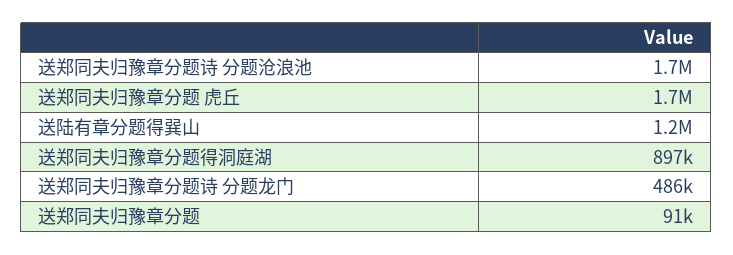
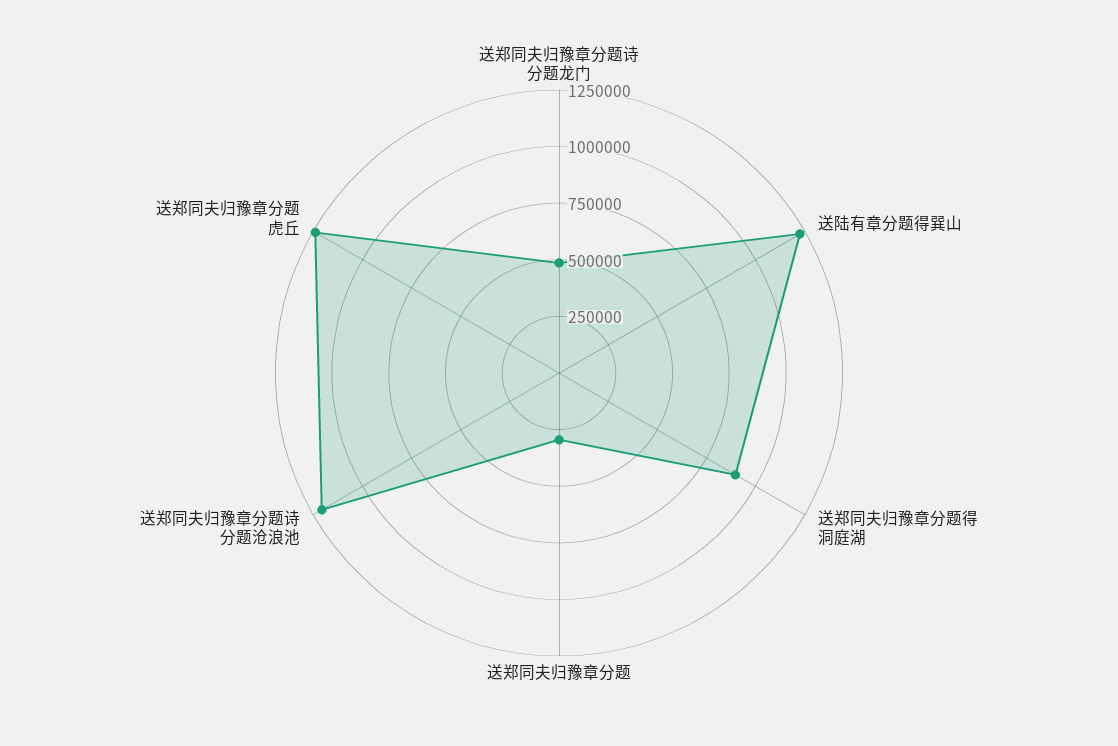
  {
-   "送郑同夫归豫章分题诗 分题沧浪池": 1700000,
+   "送郑同夫归豫章分题诗 分题沧浪池": 1200000,
-   "送郑同夫归豫章分题 虎丘": 1700000,
+   "送郑同夫归豫章分题 虎丘": 1250000,
    "送陆有章分题得巽山": 1200000,
    "送郑同夫归豫章分题得洞庭湖": 897000,
    "送郑同夫归豫章分题诗 分题龙门": 486000,
-   "送郑同夫归豫章分题": 91000
+   "送郑同夫归豫章分题": 300000
  }

